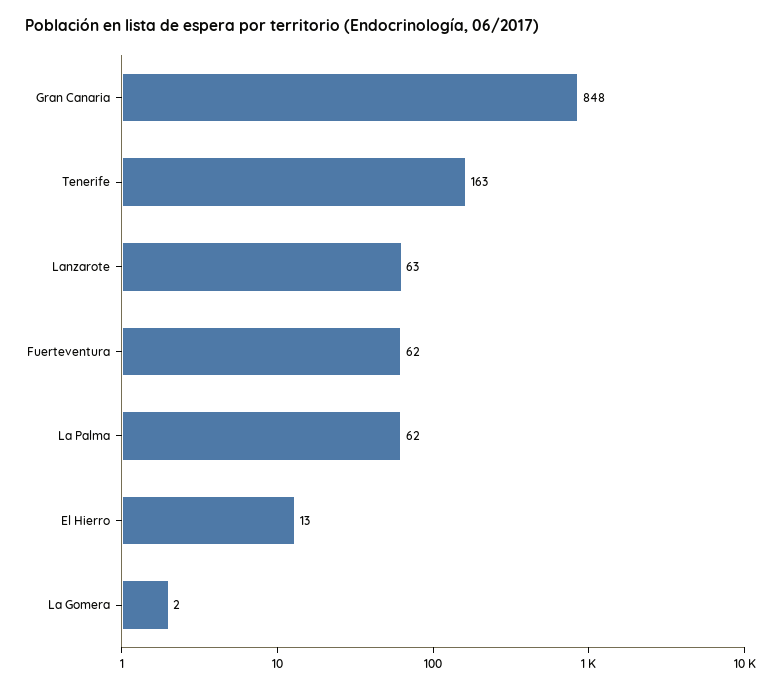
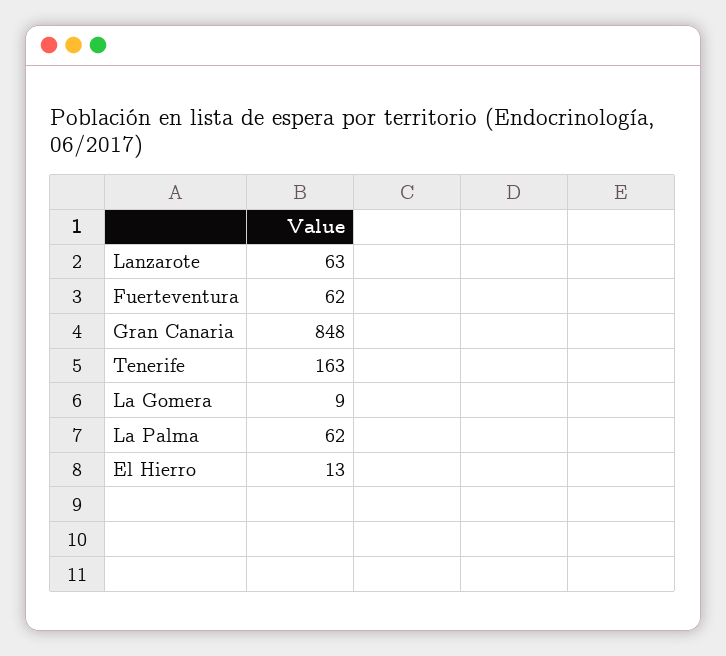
  {
    "Gran Canaria": 848,
    "Tenerife": 163,
    "Lanzarote": 63,
    "Fuerteventura": 62,
    "La Palma": 62,
    "El Hierro": 13,
-   "La Gomera": 2
+   "La Gomera": 9
  }

